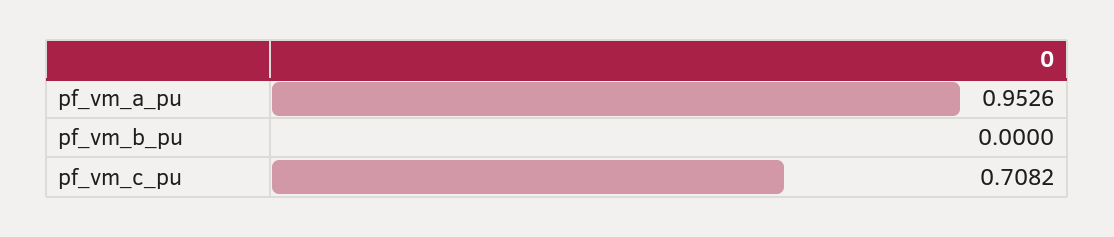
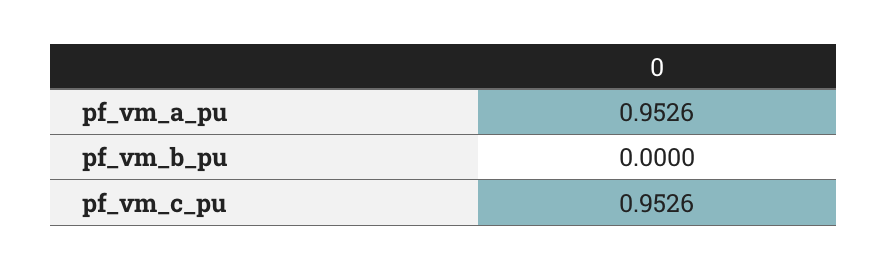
  {
    "pf_vm_a_pu": 0.9526,
    "pf_vm_b_pu": 0,
-   "pf_vm_c_pu": 0.7082
+   "pf_vm_c_pu": 0.9526
  }

